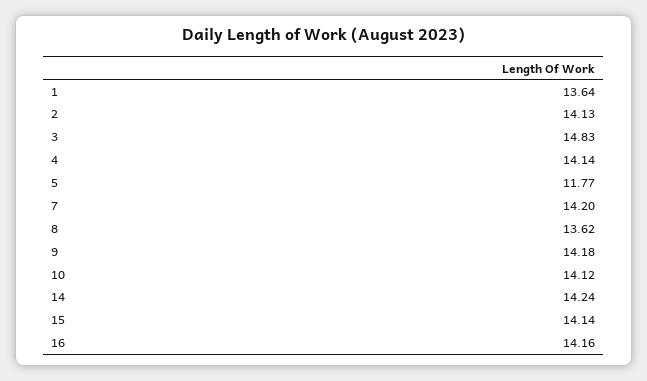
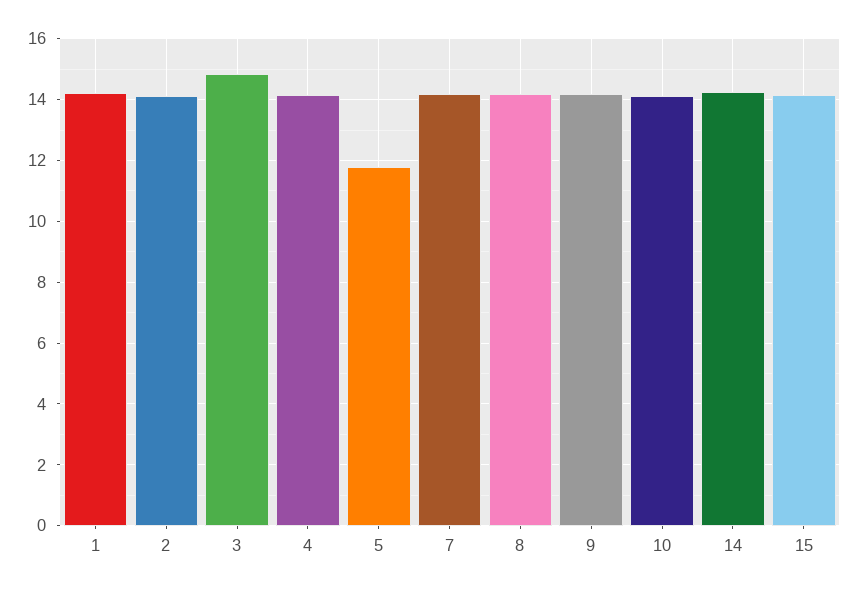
  {
-   "1": 13.64,
+   "1": 14.2,
    "2": 14.13,
    "3": 14.83,
    "4": 14.14,
    "5": 11.77,
    "7": 14.2,
-   "8": 13.62,
+   "8": 14.2,
    "9": 14.18,
    "10": 14.12,
    "14": 14.24,
-   "15": 14.14,
+   "15": 14.14
-   "16": 14.16
  }

